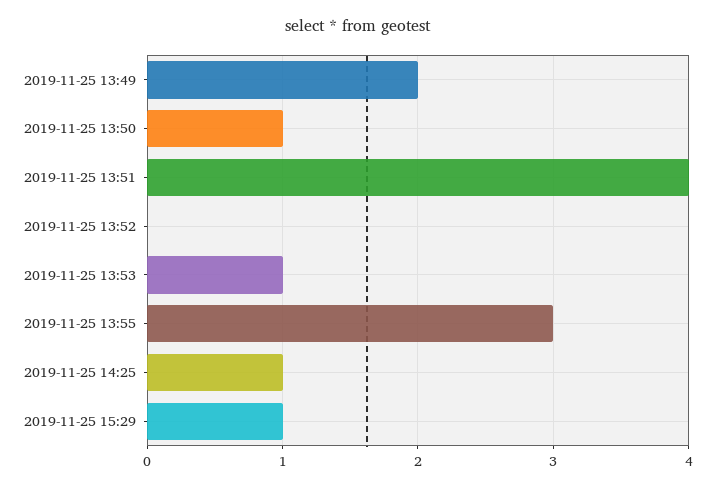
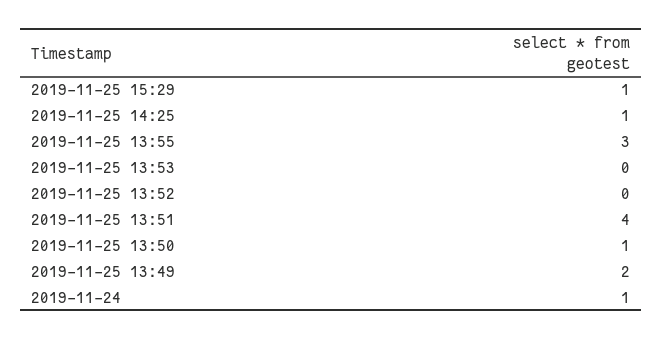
  {
    "2019-11-25 13:49": 2,
    "2019-11-25 13:50": 1,
    "2019-11-25 13:51": 4,
    "2019-11-25 13:52": 0,
-   "2019-11-25 13:53": 1,
+   "2019-11-25 13:53": 0,
    "2019-11-25 13:55": 3,
    "2019-11-25 14:25": 1,
-   "2019-11-25 15:29": 1
+   "2019-11-25 15:29": 1,
+   "2019-11-24": 1
  }

